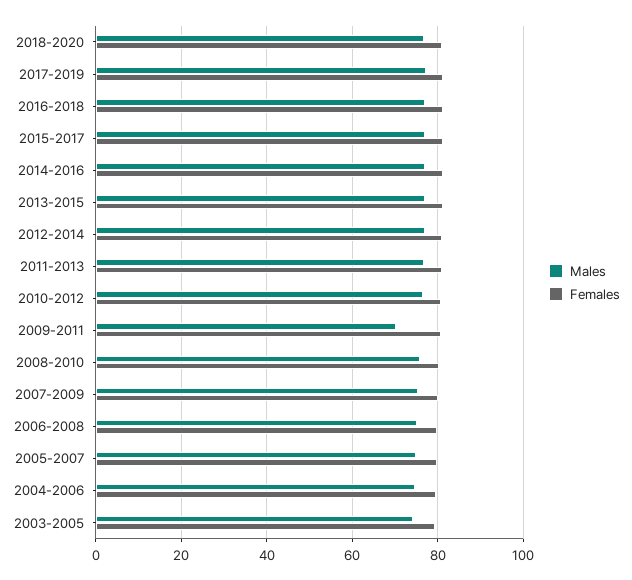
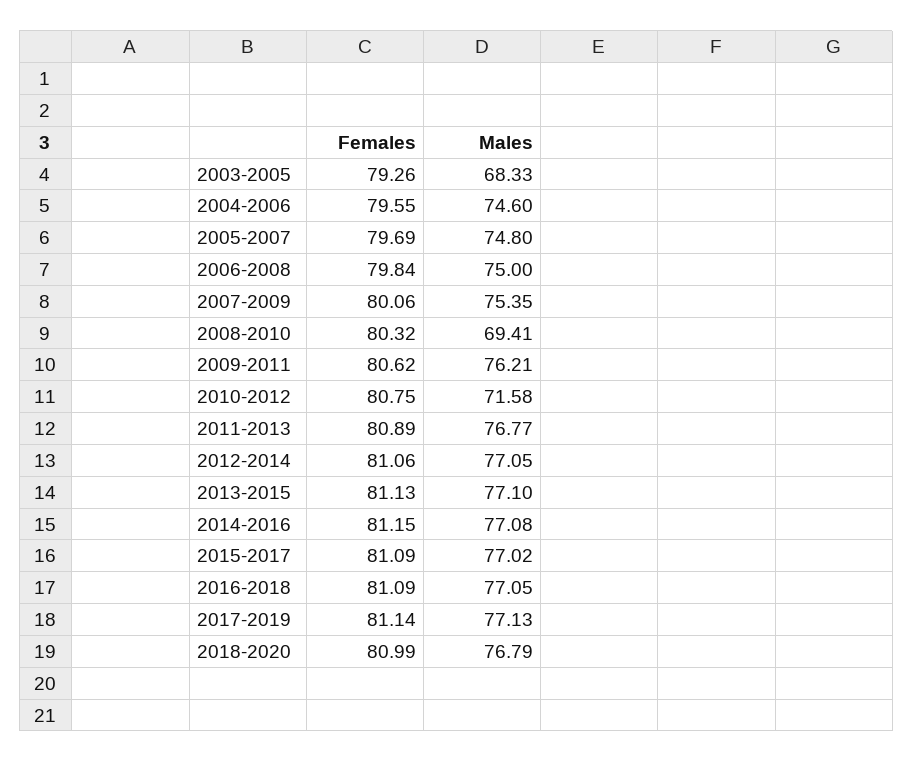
  {
    "Males": {
      "2018-2020": 76.79,
      "2017-2019": 77.13,
      "2016-2018": 77.05,
      "2015-2017": 77.02,
      "2014-2016": 77.08,
      "2013-2015": 77.1,
      "2012-2014": 77.05,
      "2011-2013": 76.77,
-     "2010-2012": 76,
+     "2010-2012": 71.58,
-     "2009-2011": 70,
+     "2009-2011": 76.21,
-     "2008-2010": 76,
+     "2008-2010": 69.41,
      "2007-2009": 75.35,
      "2006-2008": 75,
      "2005-2007": 74.8,
      "2004-2006": 74.6,
-     "2003-2005": 74
+     "2003-2005": 68.33
    },
    "Females": {
      "2018-2020": 80.99,
      "2017-2019": 81.14,
      "2016-2018": 81.09,
      "2015-2017": 81.09,
      "2014-2016": 81.15,
      "2013-2015": 81.13,
      "2012-2014": 81.06,
      "2011-2013": 80.89,
      "2010-2012": 80.75,
      "2009-2011": 80.62,
      "2008-2010": 80.32,
      "2007-2009": 80.06,
      "2006-2008": 79.84,
      "2005-2007": 79.69,
      "2004-2006": 79.55,
      "2003-2005": 79.26
    }
  }

